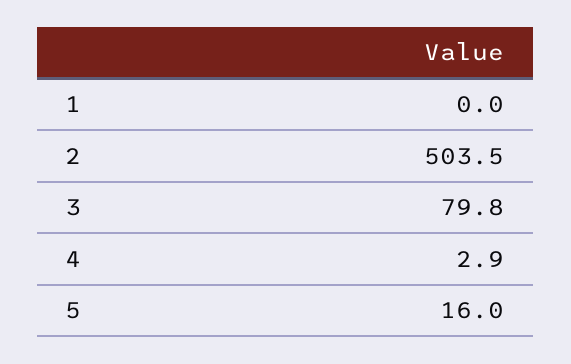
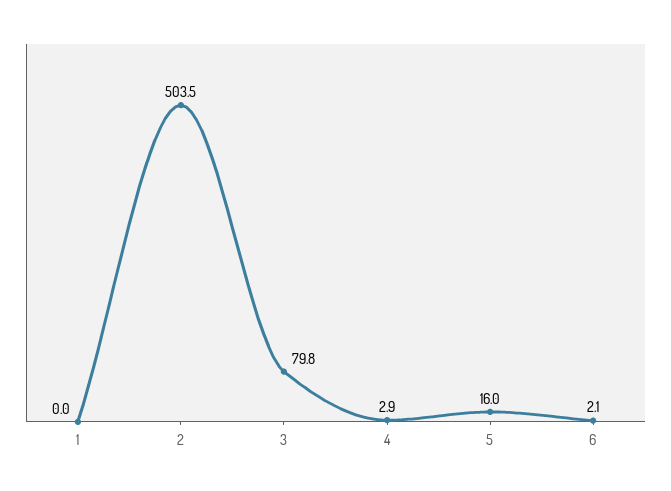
  {
    "1": 0,
    "2": 503.5,
    "3": 79.8,
    "4": 2.9,
-   "5": 16
+   "5": 16,
+   "6": 2.1
  }

